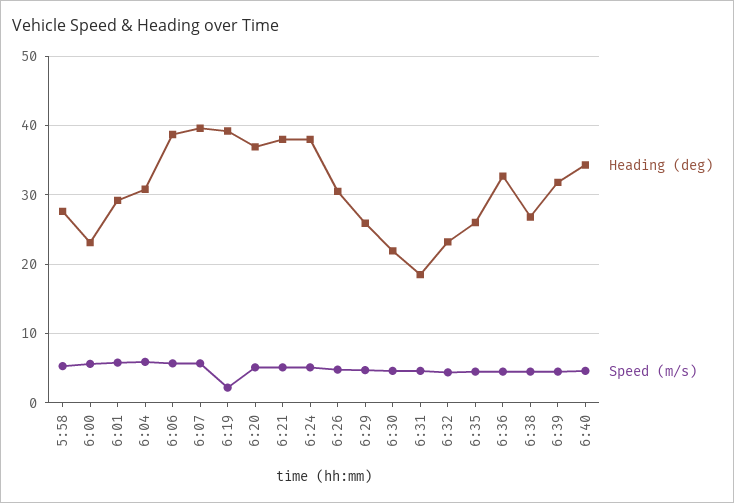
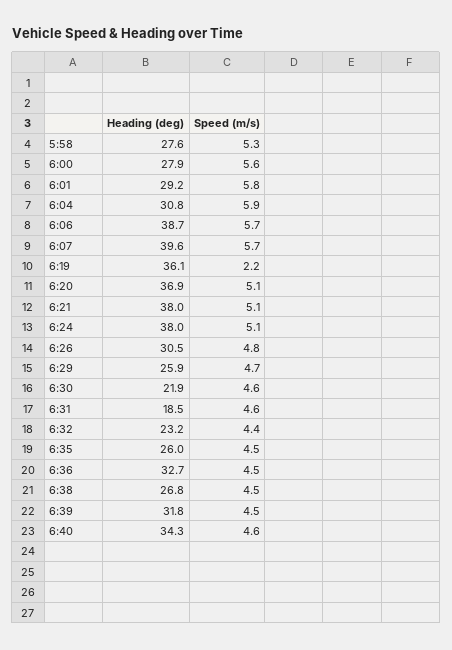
  {
    "Heading (deg)": {
      "5:58": 27.6,
-     "6:00": 23,
+     "6:00": 27.9,
      "6:01": 29.2,
      "6:04": 30.8,
      "6:06": 38.7,
      "6:07": 39.6,
-     "6:19": 39,
+     "6:19": 36.1,
      "6:20": 36.9,
      "6:21": 38,
      "6:24": 38,
      "6:26": 30.5,
      "6:29": 25.9,
      "6:30": 21.9,
      "6:31": 18.5,
      "6:32": 23.2,
      "6:35": 26,
      "6:36": 32.7,
      "6:38": 26.8,
      "6:39": 31.8,
      "6:40": 34.3
    },
    "Speed (m/s)": {
      "5:58": 5.3,
      "6:00": 5.6,
      "6:01": 5.8,
      "6:04": 5.9,
      "6:06": 5.7,
      "6:07": 5.7,
      "6:19": 2.2,
      "6:20": 5.1,
      "6:21": 5.1,
      "6:24": 5.1,
      "6:26": 4.8,
      "6:29": 4.7,
      "6:30": 4.6,
      "6:31": 4.6,
      "6:32": 4.4,
      "6:35": 4.5,
      "6:36": 4.5,
      "6:38": 4.5,
      "6:39": 4.5,
      "6:40": 4.6
    }
  }

